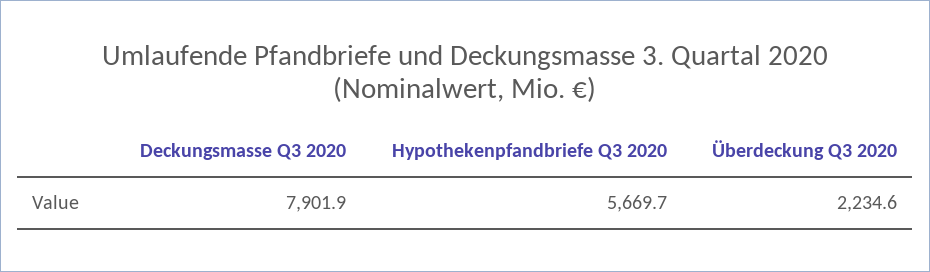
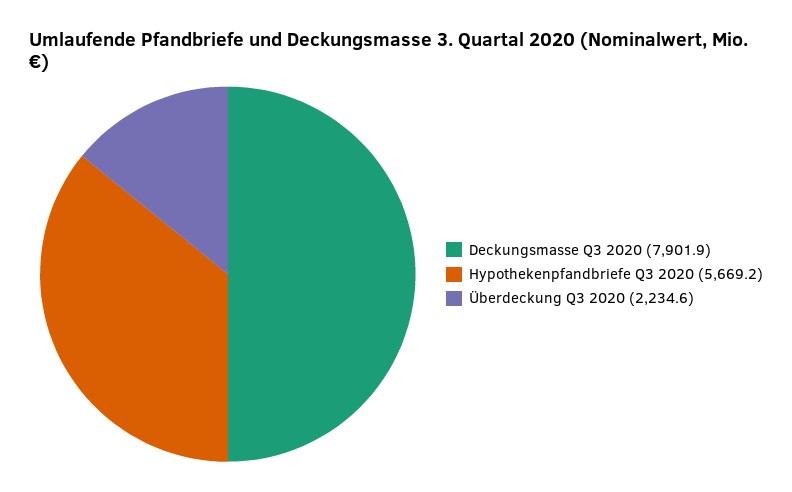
  {
    "Deckungsmasse Q3 2020": 7901.9,
-   "Hypothekenpfandbriefe Q3 2020": 5669.7,
+   "Hypothekenpfandbriefe Q3 2020": 5669.2,
    "Überdeckung Q3 2020": 2234.6
  }

